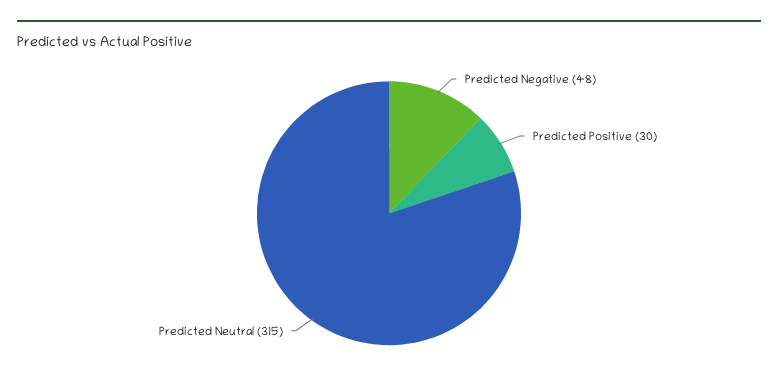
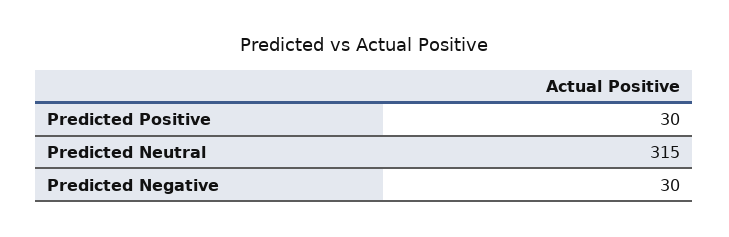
  {
-   "Predicted Negative": 48,
+   "Predicted Negative": 30,
    "Predicted Positive": 30,
    "Predicted Neutral": 315
  }

